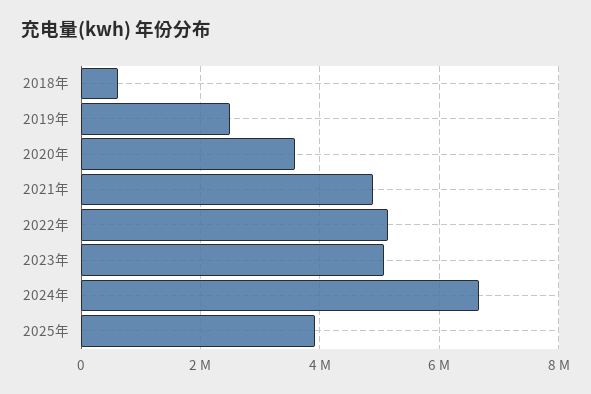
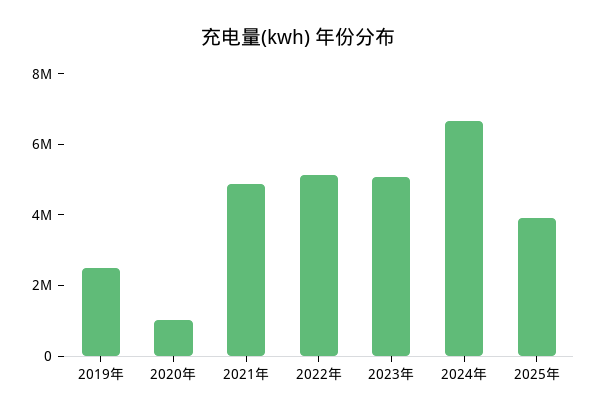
  {
-   "2018年": 600000,
    "2019年": 2400000,
-   "2020年": 3600000,
+   "2020年": 1000000,
    "2021年": 4800000,
    "2022年": 5200000,
    "2023年": 5000000,
    "2024年": 6600000,
    "2025年": 4000000
  }

